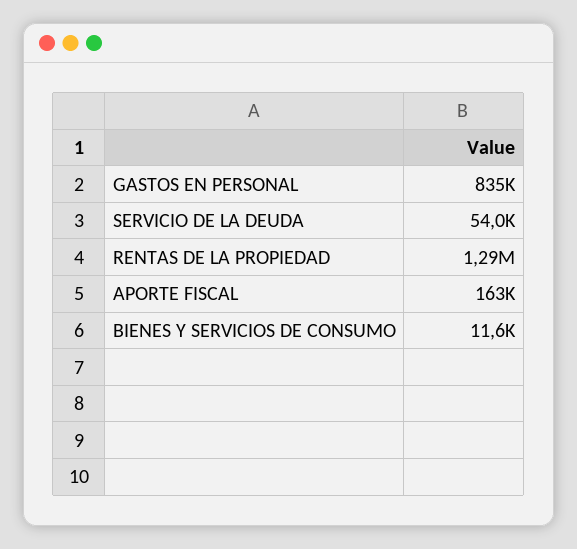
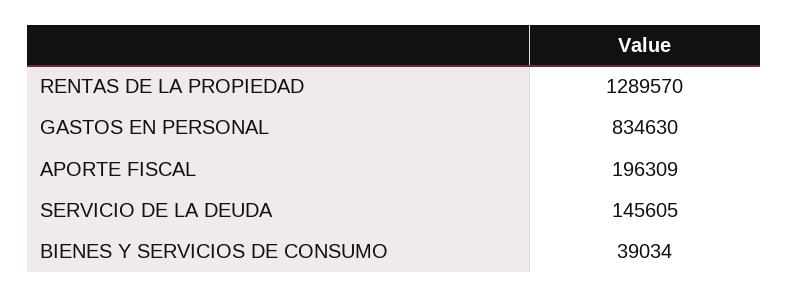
  {
    "GASTOS EN PERSONAL": 834630,
-   "SERVICIO DE LA DEUDA": 54000,
+   "SERVICIO DE LA DEUDA": 145605,
    "RENTAS DE LA PROPIEDAD": 1289570,
-   "APORTE FISCAL": 163000,
+   "APORTE FISCAL": 196309,
-   "BIENES Y SERVICIOS DE CONSUMO": 11600
+   "BIENES Y SERVICIOS DE CONSUMO": 39034
  }

